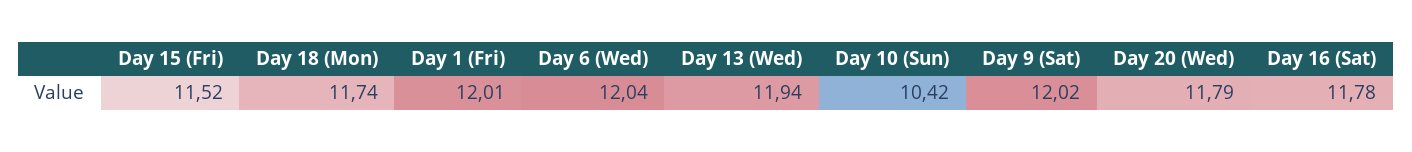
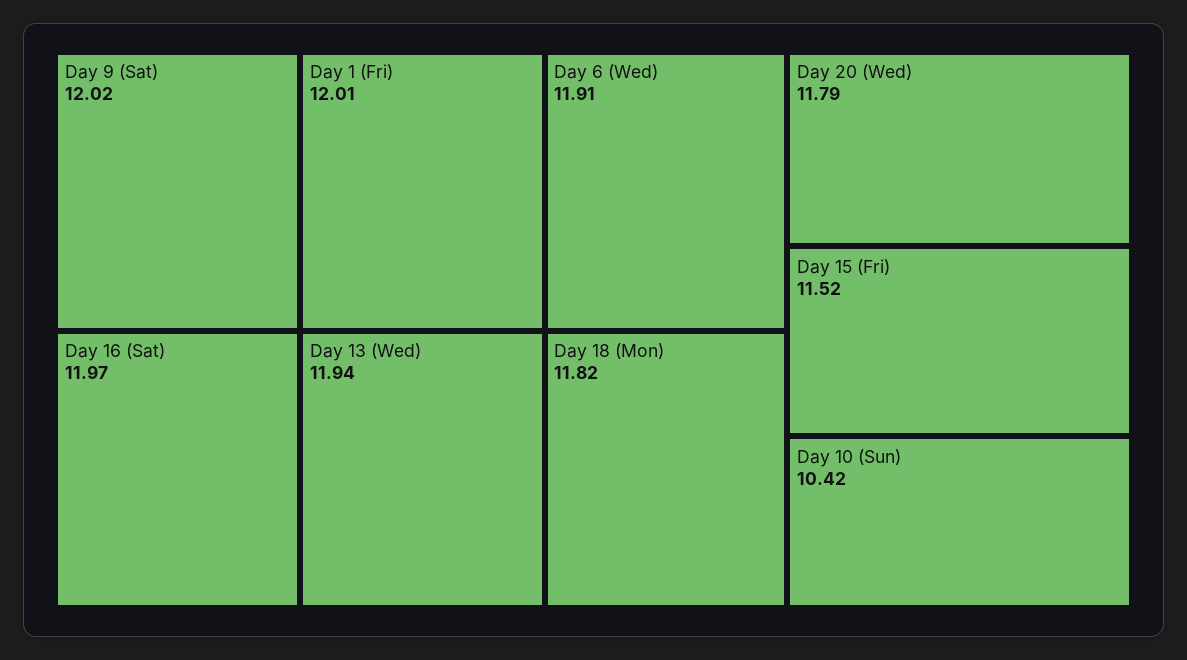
  {
    "Day 15 (Fri)": 11.52,
-   "Day 18 (Mon)": 11.74,
+   "Day 18 (Mon)": 11.82,
    "Day 1 (Fri)": 12.01,
-   "Day 6 (Wed)": 12.04,
+   "Day 6 (Wed)": 11.91,
    "Day 13 (Wed)": 11.94,
    "Day 10 (Sun)": 10.42,
    "Day 9 (Sat)": 12.02,
    "Day 20 (Wed)": 11.79,
-   "Day 16 (Sat)": 11.78
+   "Day 16 (Sat)": 11.97
  }

